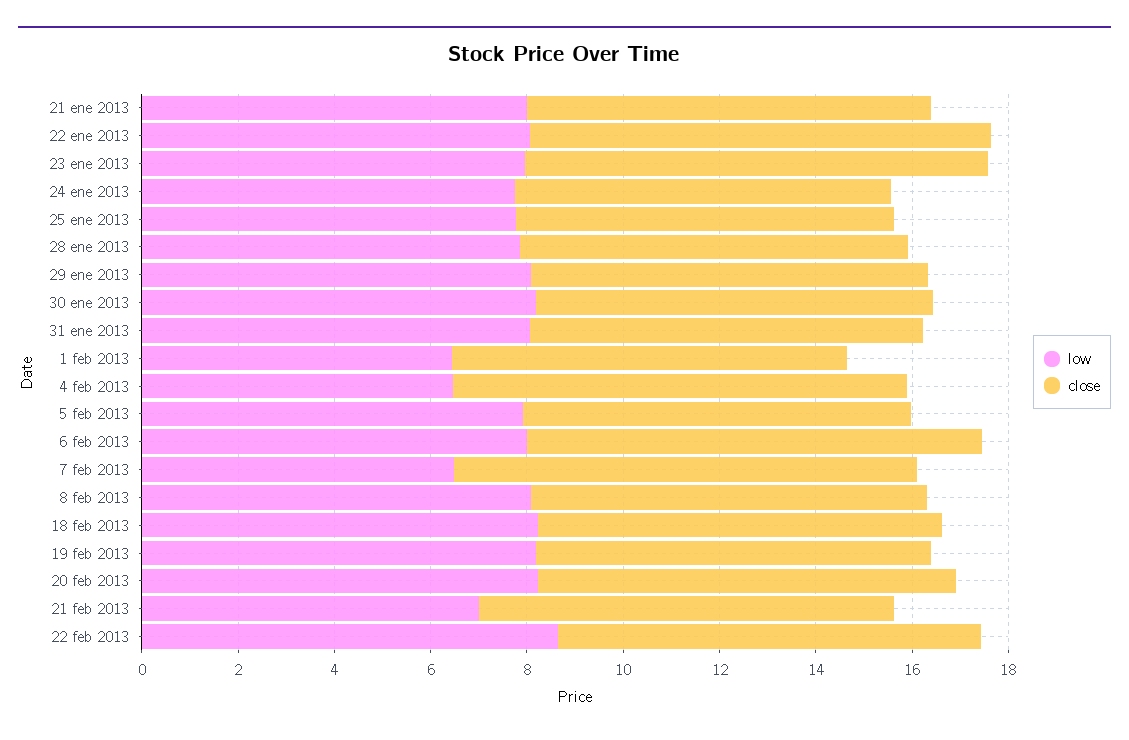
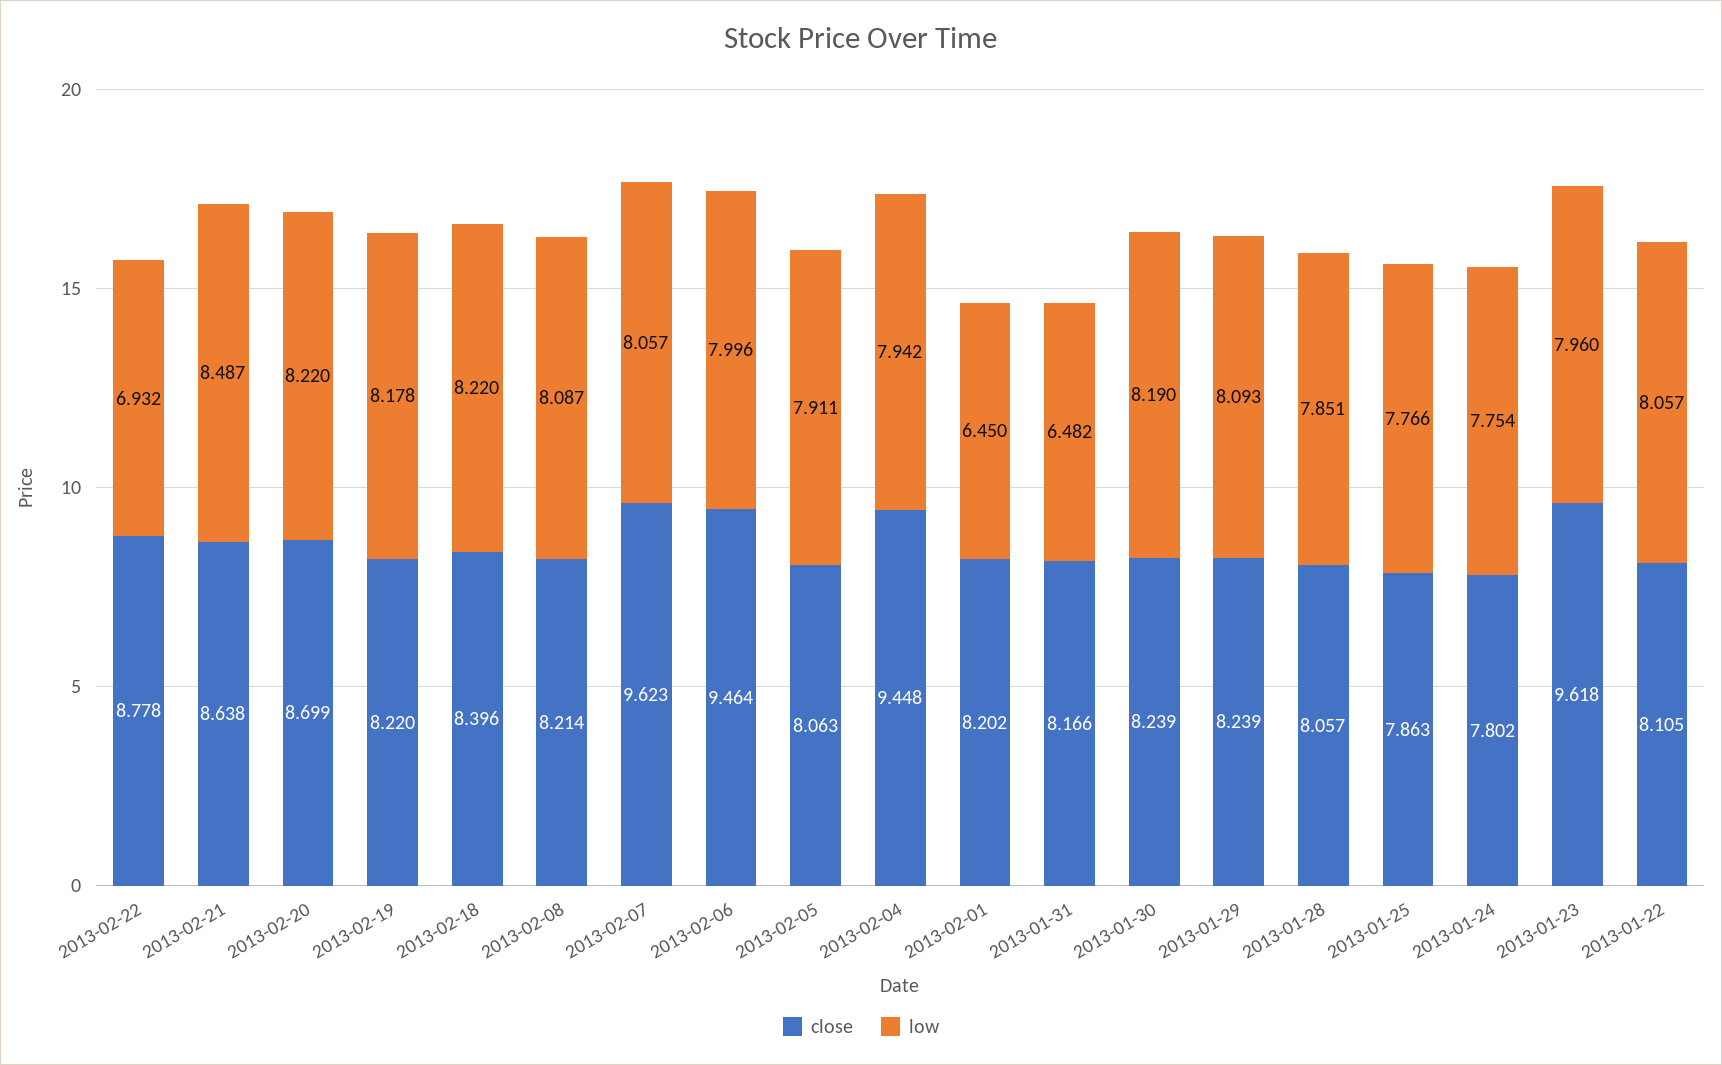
  {
    "low": {
-     "21 ene 2013": 8,
      "22 ene 2013": 8.057,
      "23 ene 2013": 7.96,
      "24 ene 2013": 7.754,
      "25 ene 2013": 7.766,
      "28 ene 2013": 7.851,
      "29 ene 2013": 8.093,
      "30 ene 2013": 8.19,
-     "31 ene 2013": 8,
+     "31 ene 2013": 6.482,
      "1 feb 2013": 6.45,
-     "4 feb 2013": 6.5,
+     "4 feb 2013": 7.942,
      "5 feb 2013": 7.911,
      "6 feb 2013": 7.996,
-     "7 feb 2013": 6.5,
+     "7 feb 2013": 8.057,
      "8 feb 2013": 8.087,
      "18 feb 2013": 8.22,
      "19 feb 2013": 8.178,
      "20 feb 2013": 8.22,
-     "21 feb 2013": 7,
+     "21 feb 2013": 8.487,
-     "22 feb 2013": 8.5
+     "22 feb 2013": 6.932
    },
    "close": {
-     "21 ene 2013": 8.5,
-     "22 ene 2013": 9.5,
+     "22 ene 2013": 8.105,
      "23 ene 2013": 9.618,
      "24 ene 2013": 7.802,
      "25 ene 2013": 7.863,
      "28 ene 2013": 8.057,
      "29 ene 2013": 8.239,
      "30 ene 2013": 8.239,
      "31 ene 2013": 8.166,
      "1 feb 2013": 8.202,
      "4 feb 2013": 9.448,
      "5 feb 2013": 8.063,
      "6 feb 2013": 9.464,
      "7 feb 2013": 9.623,
      "8 feb 2013": 8.214,
      "18 feb 2013": 8.396,
      "19 feb 2013": 8.22,
      "20 feb 2013": 8.699,
      "21 feb 2013": 8.638,
      "22 feb 2013": 8.778
    }
  }

